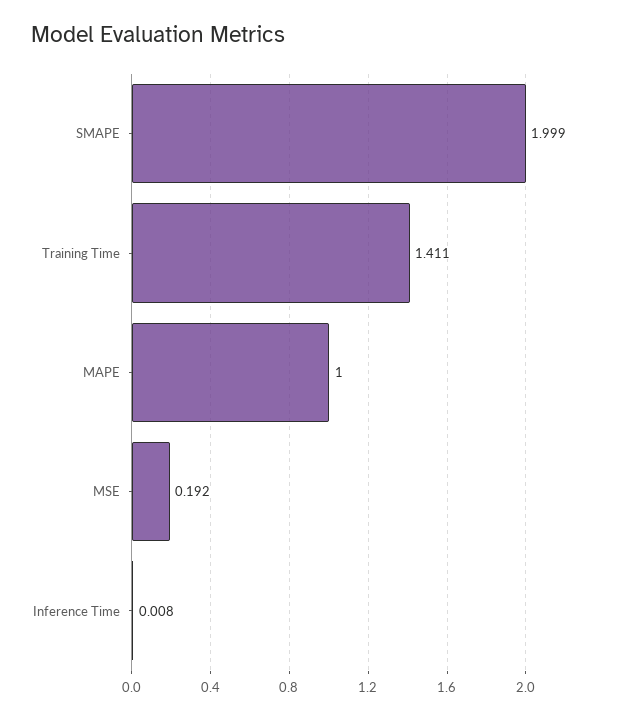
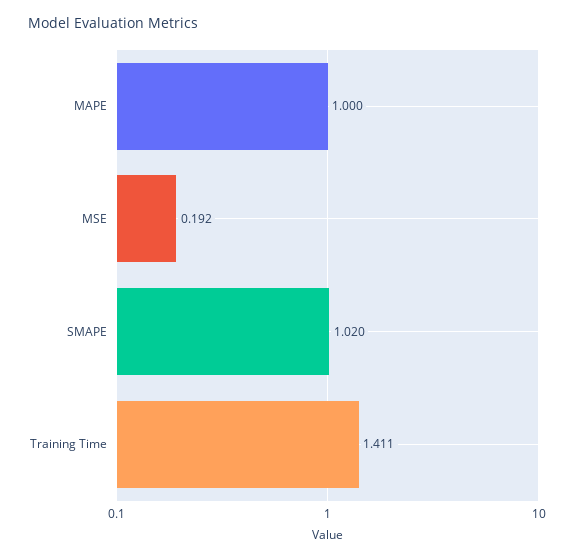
  {
-   "SMAPE": 1.999,
+   "SMAPE": 1.02,
    "Training Time": 1.411,
    "MAPE": 1,
-   "MSE": 0.192,
+   "MSE": 0.192
-   "Inference Time": 0.008
  }

